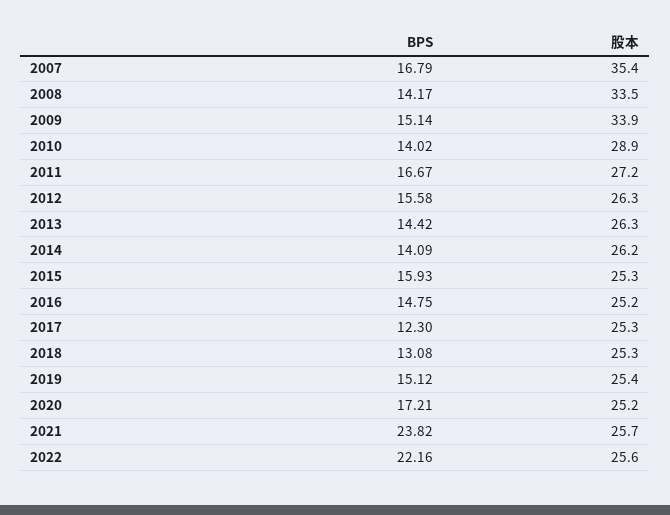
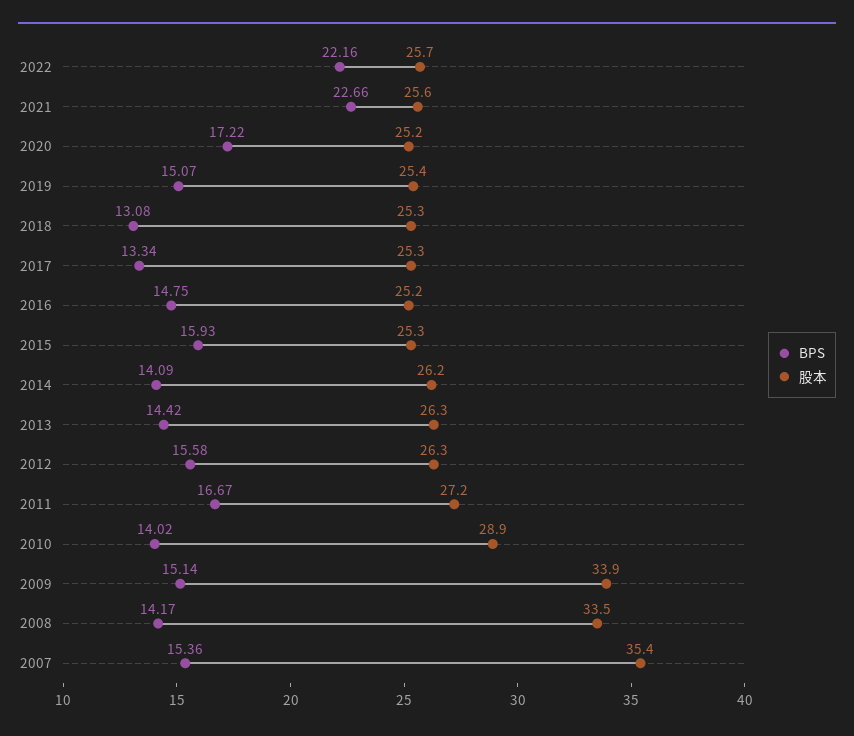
  {
    "BPS": {
-     "2007": 16.79,
+     "2007": 15.36,
      "2008": 14.17,
      "2009": 15.14,
      "2010": 14.02,
      "2011": 16.67,
      "2012": 15.58,
      "2013": 14.42,
      "2014": 14.09,
      "2015": 15.93,
      "2016": 14.75,
-     "2017": 12.3,
+     "2017": 13.34,
      "2018": 13.08,
-     "2019": 15.12,
+     "2019": 15.07,
-     "2020": 17.21,
+     "2020": 17.22,
-     "2021": 23.82,
+     "2021": 22.66,
      "2022": 22.16
    },
    "股本": {
      "2007": 35.4,
      "2008": 33.5,
      "2009": 33.9,
      "2010": 28.9,
      "2011": 27.2,
      "2012": 26.3,
      "2013": 26.3,
      "2014": 26.2,
      "2015": 25.3,
      "2016": 25.2,
      "2017": 25.3,
      "2018": 25.3,
      "2019": 25.4,
      "2020": 25.2,
-     "2021": 25.7,
+     "2021": 25.6,
-     "2022": 25.6
+     "2022": 25.7
    }
  }

